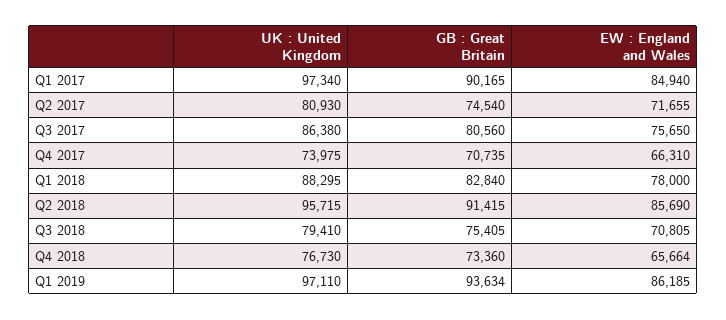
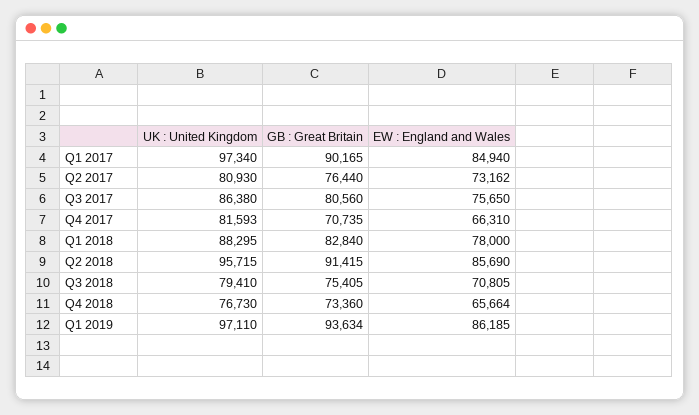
  {
    "UK : United Kingdom": {
      "Q1 2017": 97340,
      "Q2 2017": 80930,
      "Q3 2017": 86380,
-     "Q4 2017": 73975,
+     "Q4 2017": 81593,
      "Q1 2018": 88295,
      "Q2 2018": 95715,
      "Q3 2018": 79410,
      "Q4 2018": 76730,
      "Q1 2019": 97110
    },
    "GB : Great Britain": {
      "Q1 2017": 90165,
-     "Q2 2017": 74540,
+     "Q2 2017": 76440,
      "Q3 2017": 80560,
      "Q4 2017": 70735,
      "Q1 2018": 82840,
      "Q2 2018": 91415,
      "Q3 2018": 75405,
      "Q4 2018": 73360,
      "Q1 2019": 93634
    },
    "EW : England and Wales": {
      "Q1 2017": 84940,
-     "Q2 2017": 71655,
+     "Q2 2017": 73162,
      "Q3 2017": 75650,
      "Q4 2017": 66310,
      "Q1 2018": 78000,
      "Q2 2018": 85690,
      "Q3 2018": 70805,
      "Q4 2018": 65664,
      "Q1 2019": 86185
    }
  }

